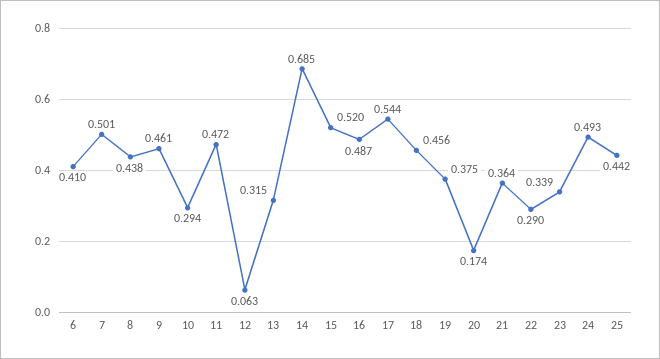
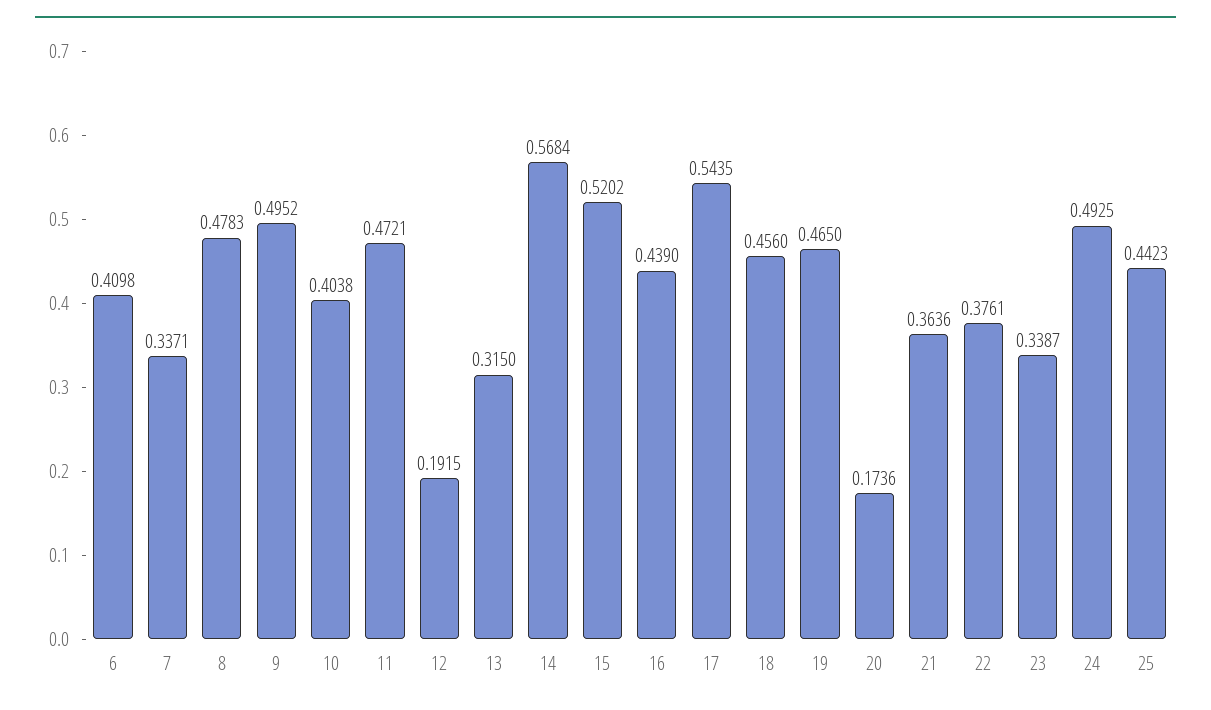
  {
    "6": 0.4098,
-   "7": 0.501,
+   "7": 0.3371,
-   "8": 0.438,
+   "8": 0.4783,
-   "9": 0.461,
+   "9": 0.4952,
-   "10": 0.294,
+   "10": 0.4038,
    "11": 0.4721,
-   "12": 0.063,
+   "12": 0.1915,
    "13": 0.315,
-   "14": 0.685,
+   "14": 0.5684,
    "15": 0.5202,
-   "16": 0.487,
+   "16": 0.439,
    "17": 0.5435,
    "18": 0.456,
-   "19": 0.375,
+   "19": 0.465,
    "20": 0.1736,
    "21": 0.3636,
-   "22": 0.29,
+   "22": 0.3761,
    "23": 0.3387,
    "24": 0.4925,
    "25": 0.4423
  }

